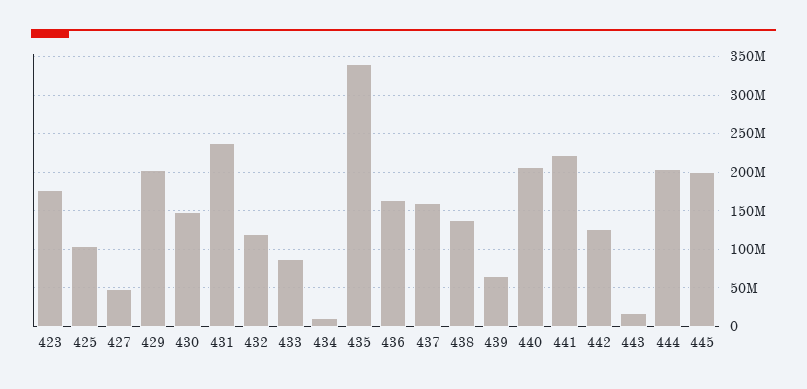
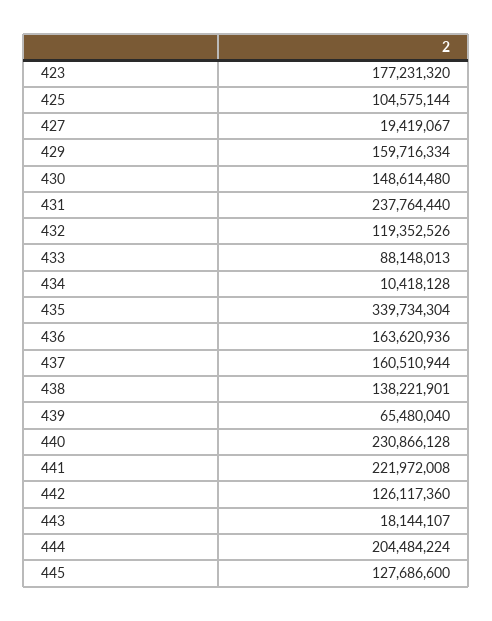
  {
    "423": 177231320,
    "425": 104575144,
-   "427": 50000000,
+   "427": 19419067,
-   "429": 200000000,
+   "429": 159716334,
    "430": 148614480,
    "431": 237764440,
    "432": 119352526,
    "433": 88148013,
    "434": 10418128,
    "435": 339734304,
    "436": 163620936,
    "437": 160510944,
    "438": 138221901,
    "439": 65480040,
-   "440": 210000000,
+   "440": 230866128,
    "441": 221972008,
    "442": 126117360,
    "443": 18144107,
    "444": 204484224,
-   "445": 200000000
+   "445": 127686600
  }

